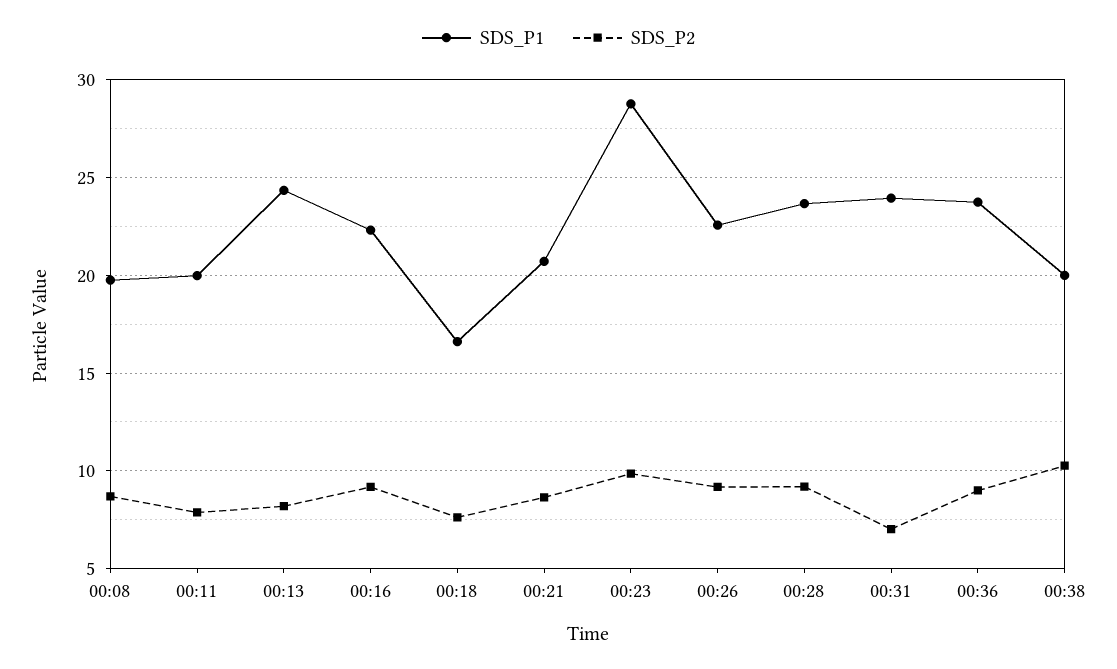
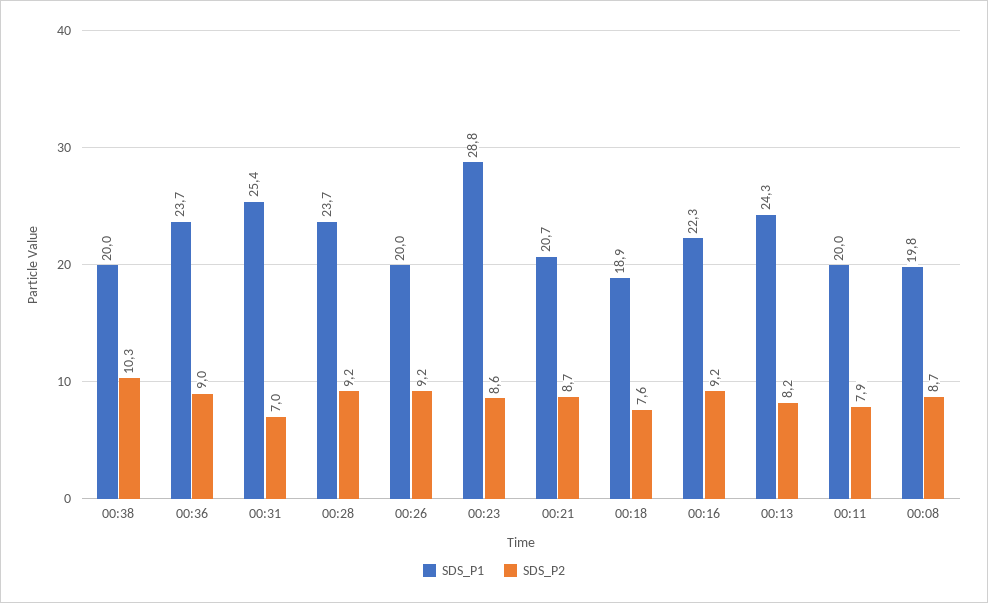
  {
    "SDS_P1": {
      "00:08": 19.8,
      "00:11": 20,
      "00:13": 24.3,
      "00:16": 22.3,
-     "00:18": 16.5,
+     "00:18": 18.9,
      "00:21": 20.7,
      "00:23": 28.8,
-     "00:26": 22.5,
+     "00:26": 20,
      "00:28": 23.7,
-     "00:31": 24,
+     "00:31": 25.4,
      "00:36": 23.7,
      "00:38": 20
    },
    "SDS_P2": {
      "00:08": 8.7,
      "00:11": 7.9,
      "00:13": 8.2,
      "00:16": 9.2,
      "00:18": 7.6,
      "00:21": 8.7,
-     "00:23": 10,
+     "00:23": 8.6,
      "00:26": 9.2,
      "00:28": 9.2,
      "00:31": 7,
      "00:36": 9,
      "00:38": 10.3
    }
  }

